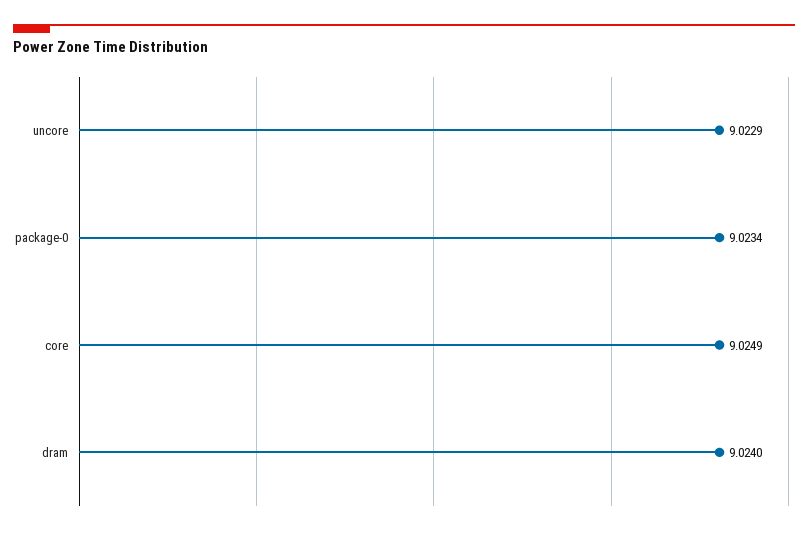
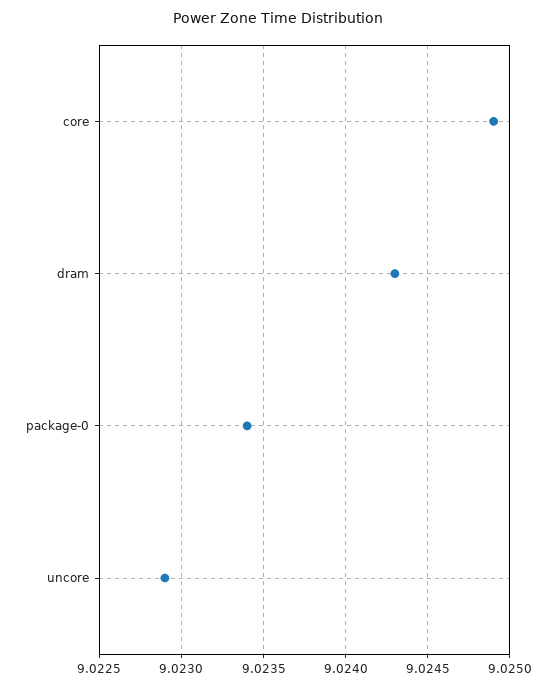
  {
    "uncore": 9.0229,
    "package-0": 9.0234,
    "core": 9.0249,
-   "dram": 9.024
+   "dram": 9.0243
  }

